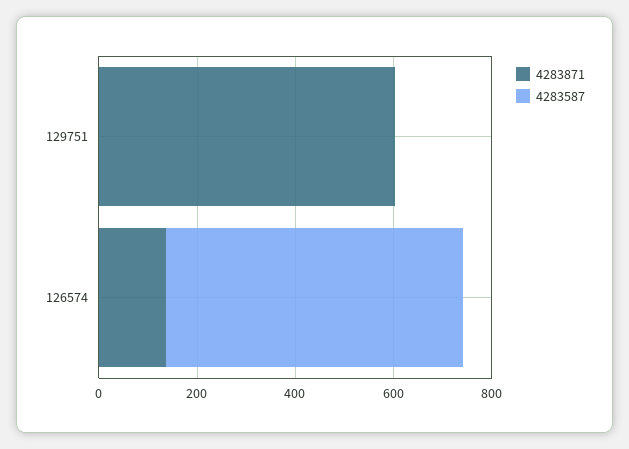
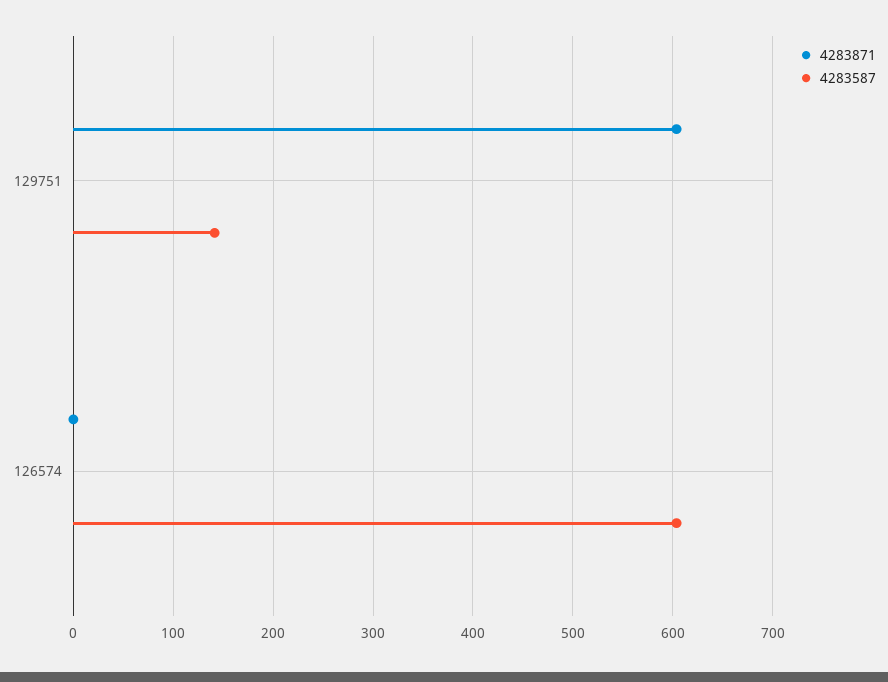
  {
    "4283871": {
      "129751": 600,
-     "126574": 150
+     "126574": 0
    },
    "4283587": {
-     "129751": 0,
+     "129751": 140,
      "126574": 600
    }
  }

